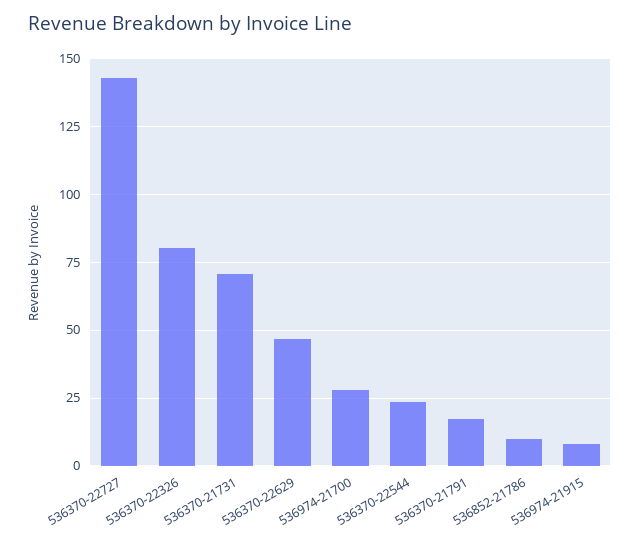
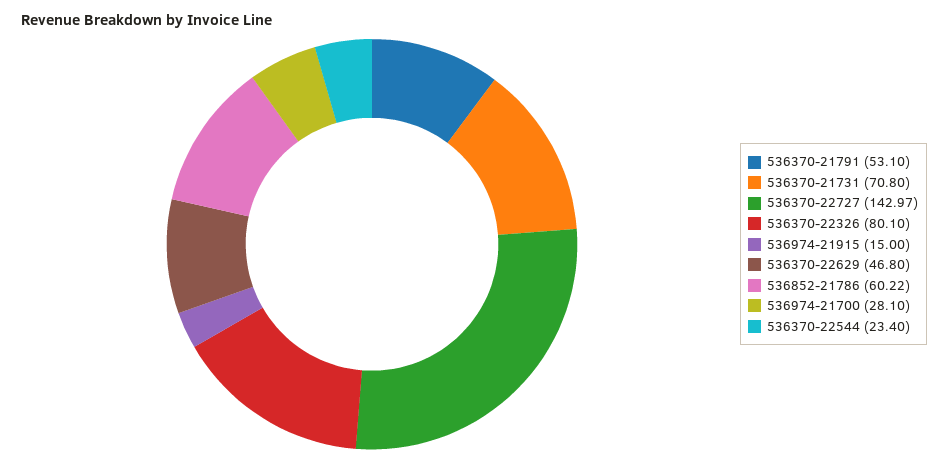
  {
    "536370-22727": 142.97,
    "536370-22326": 80.1,
    "536370-21731": 70.8,
    "536370-22629": 46.8,
    "536974-21700": 28.1,
    "536370-22544": 23.4,
-   "536370-21791": 17.5,
+   "536370-21791": 53.1,
-   "536852-21786": 10,
+   "536852-21786": 60.22,
-   "536974-21915": 7.5
+   "536974-21915": 15
  }

